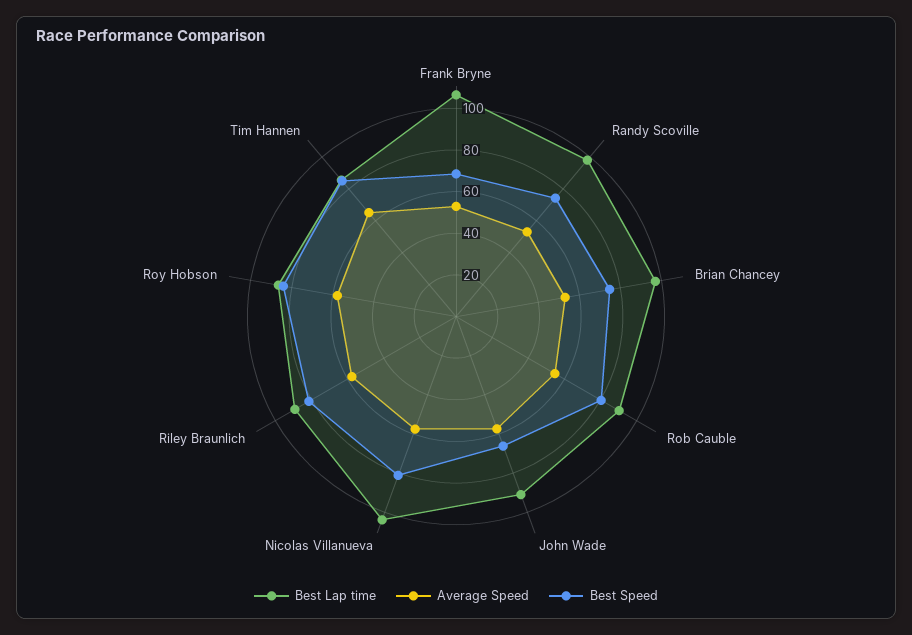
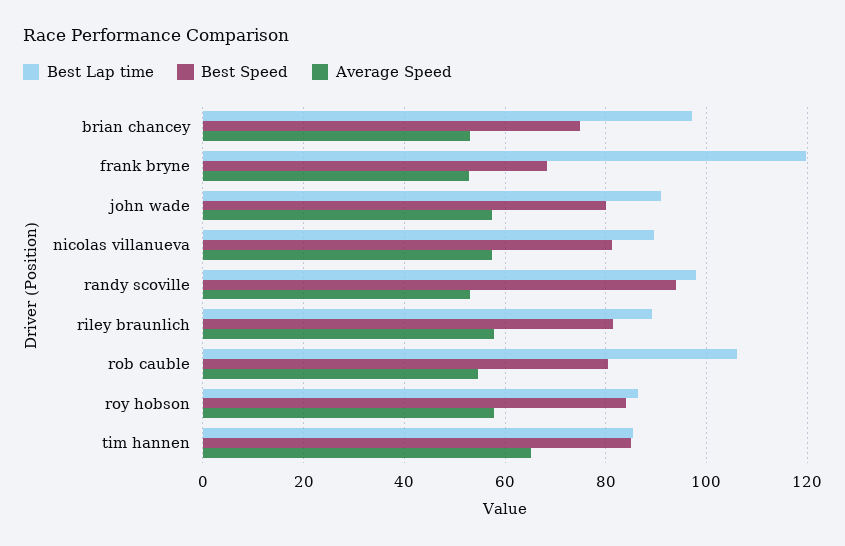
  {
    "Best Lap time": {
-     "Frank Bryne": 105,
+     "Frank Bryne": 120,
      "Randy Scoville": 98,
      "Brian Chancey": 98,
-     "Rob Cauble": 90,
+     "Rob Cauble": 106,
      "John Wade": 90,
-     "Nicolas Villanueva": 105,
+     "Nicolas Villanueva": 90,
      "Riley Braunlich": 90,
      "Roy Hobson": 86,
      "Tim Hannen": 86
    },
    "Average Speed": {
      "Frank Bryne": 52,
      "Randy Scoville": 54,
      "Brian Chancey": 54,
      "Rob Cauble": 54,
      "John Wade": 58,
      "Nicolas Villanueva": 58,
      "Riley Braunlich": 58,
      "Roy Hobson": 58,
      "Tim Hannen": 66
    },
    "Best Speed": {
      "Frank Bryne": 68,
-     "Randy Scoville": 75,
+     "Randy Scoville": 94,
      "Brian Chancey": 74,
      "Rob Cauble": 80,
-     "John Wade": 65,
+     "John Wade": 80,
      "Nicolas Villanueva": 82,
      "Riley Braunlich": 82,
      "Roy Hobson": 84,
      "Tim Hannen": 86
    }
  }

